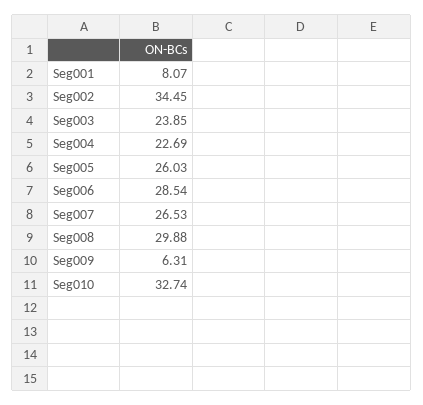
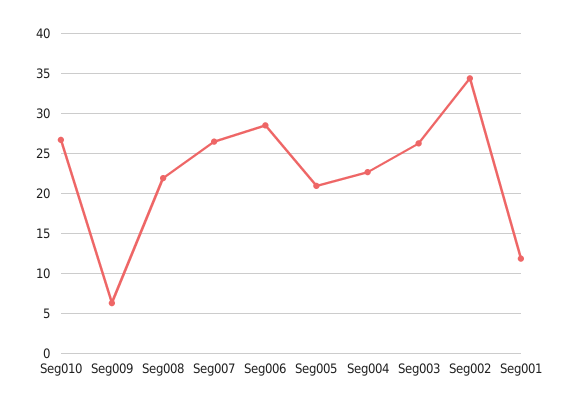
  {
-   "Seg001": 8.07,
+   "Seg001": 12,
    "Seg002": 34.45,
-   "Seg003": 23.85,
+   "Seg003": 26,
    "Seg004": 22.69,
-   "Seg005": 26.03,
+   "Seg005": 21,
    "Seg006": 28.54,
    "Seg007": 26.53,
-   "Seg008": 29.88,
+   "Seg008": 22,
    "Seg009": 6.31,
-   "Seg010": 32.74
+   "Seg010": 27
  }

